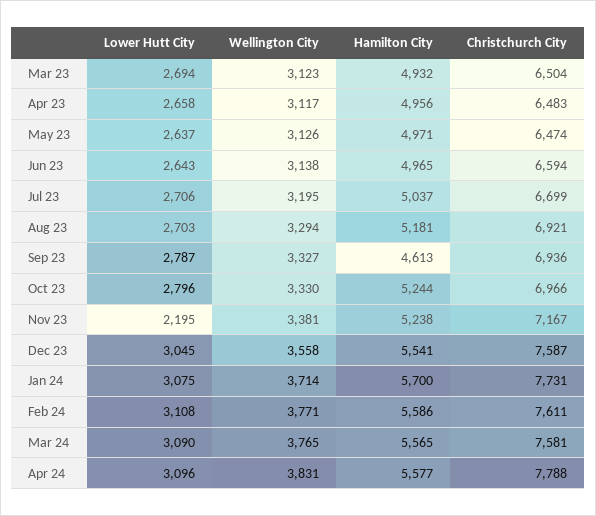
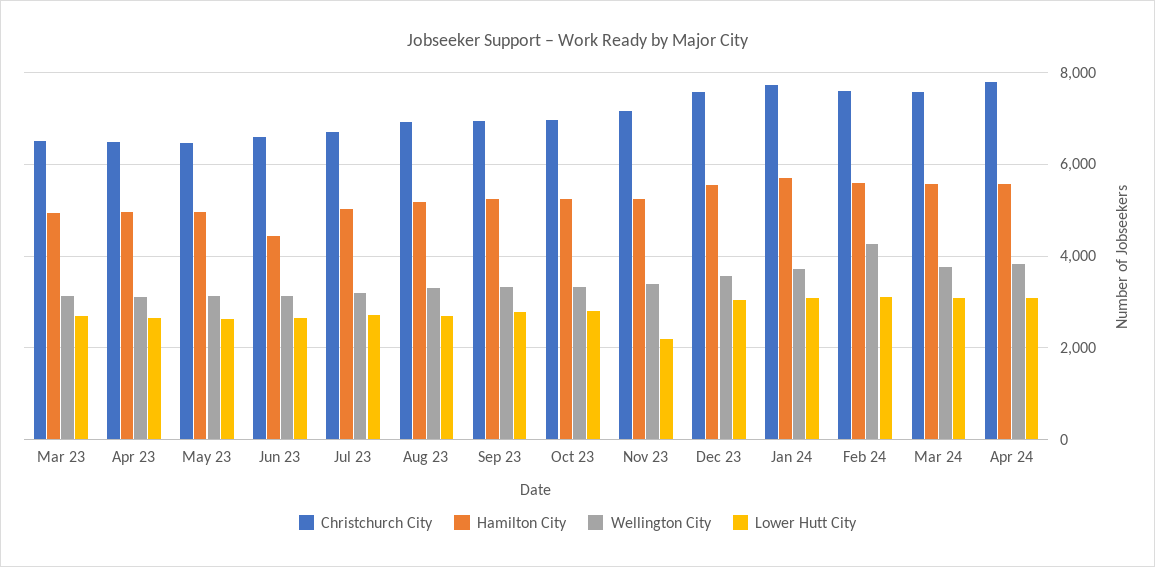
  {
    "Lower Hutt City": {
      "Mar 23": 2694,
      "Apr 23": 2658,
      "May 23": 2637,
      "Jun 23": 2643,
      "Jul 23": 2706,
      "Aug 23": 2703,
      "Sep 23": 2787,
      "Oct 23": 2796,
      "Nov 23": 2195,
      "Dec 23": 3045,
      "Jan 24": 3075,
      "Feb 24": 3108,
      "Mar 24": 3090,
      "Apr 24": 3096
    },
    "Wellington City": {
      "Mar 23": 3123,
      "Apr 23": 3117,
      "May 23": 3126,
      "Jun 23": 3138,
      "Jul 23": 3195,
      "Aug 23": 3294,
      "Sep 23": 3327,
      "Oct 23": 3330,
      "Nov 23": 3381,
      "Dec 23": 3558,
      "Jan 24": 3714,
-     "Feb 24": 3771,
+     "Feb 24": 4200,
      "Mar 24": 3765,
      "Apr 24": 3831
    },
    "Hamilton City": {
      "Mar 23": 4932,
      "Apr 23": 4956,
      "May 23": 4971,
-     "Jun 23": 4965,
+     "Jun 23": 4400,
      "Jul 23": 5037,
      "Aug 23": 5181,
-     "Sep 23": 4613,
+     "Sep 23": 5200,
      "Oct 23": 5244,
      "Nov 23": 5238,
      "Dec 23": 5541,
      "Jan 24": 5700,
      "Feb 24": 5586,
      "Mar 24": 5565,
      "Apr 24": 5577
    },
    "Christchurch City": {
      "Mar 23": 6504,
      "Apr 23": 6483,
      "May 23": 6474,
      "Jun 23": 6594,
      "Jul 23": 6699,
      "Aug 23": 6921,
      "Sep 23": 6936,
      "Oct 23": 6966,
      "Nov 23": 7167,
      "Dec 23": 7587,
      "Jan 24": 7731,
      "Feb 24": 7611,
      "Mar 24": 7581,
      "Apr 24": 7788
    }
  }

